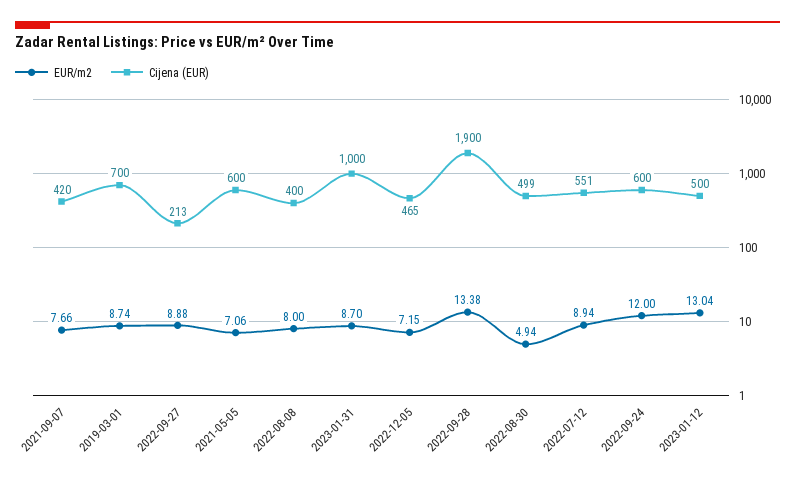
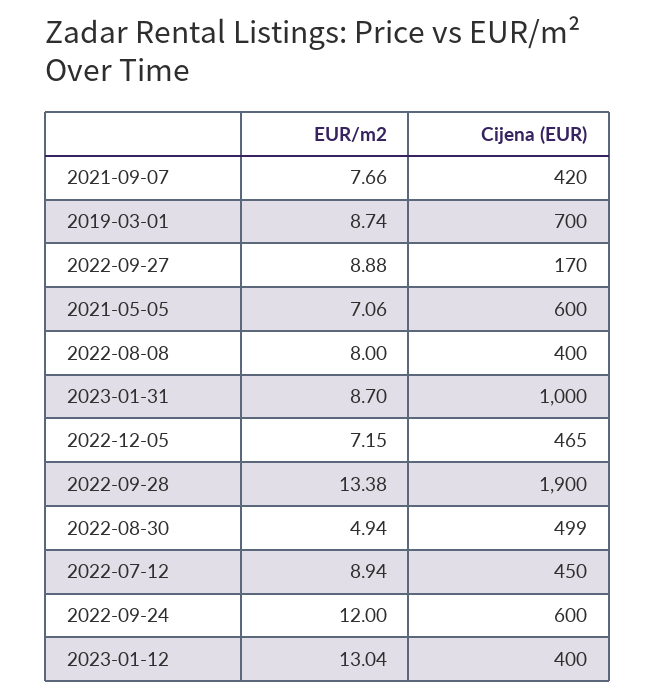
  {
    "EUR/m2": {
      "2021-09-07": 7.66,
      "2019-03-01": 8.74,
      "2022-09-27": 8.88,
      "2021-05-05": 7.06,
      "2022-08-08": 8,
      "2023-01-31": 8.7,
      "2022-12-05": 7.15,
      "2022-09-28": 13.38,
      "2022-08-30": 4.94,
      "2022-07-12": 8.94,
      "2022-09-24": 12,
      "2023-01-12": 13.04
    },
    "Cijena (EUR)": {
      "2021-09-07": 420,
      "2019-03-01": 700,
-     "2022-09-27": 213,
+     "2022-09-27": 170,
      "2021-05-05": 600,
      "2022-08-08": 400,
      "2023-01-31": 1000,
      "2022-12-05": 465,
      "2022-09-28": 1900,
      "2022-08-30": 499,
-     "2022-07-12": 551,
+     "2022-07-12": 450,
      "2022-09-24": 600,
-     "2023-01-12": 500
+     "2023-01-12": 400
    }
  }

